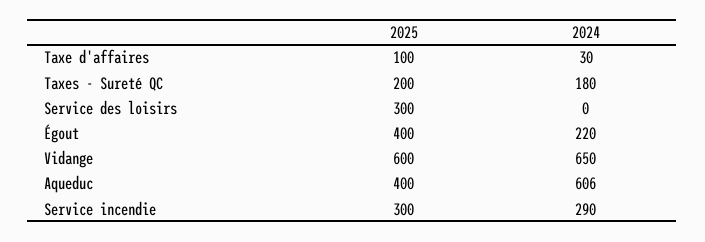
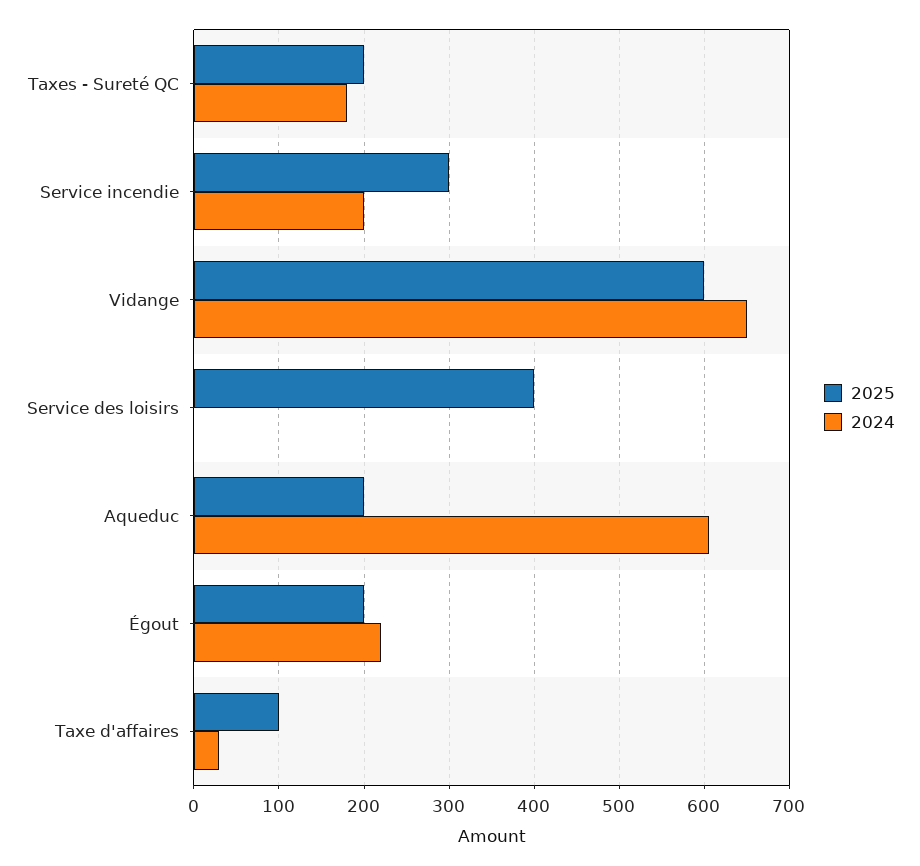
  {
    "2025": {
      "Taxe d'affaires": 100,
      "Taxes - Sureté QC": 200,
-     "Service des loisirs": 300,
+     "Service des loisirs": 400,
-     "Égout": 400,
+     "Égout": 200,
      "Vidange": 600,
-     "Aqueduc": 400,
+     "Aqueduc": 200,
      "Service incendie": 300
    },
    "2024": {
      "Taxe d'affaires": 30,
      "Taxes - Sureté QC": 180,
      "Service des loisirs": 0,
      "Égout": 220,
      "Vidange": 650,
      "Aqueduc": 606,
-     "Service incendie": 290
+     "Service incendie": 200
    }
  }

